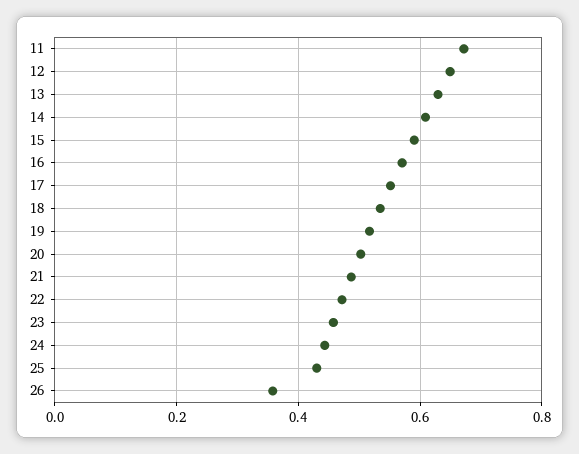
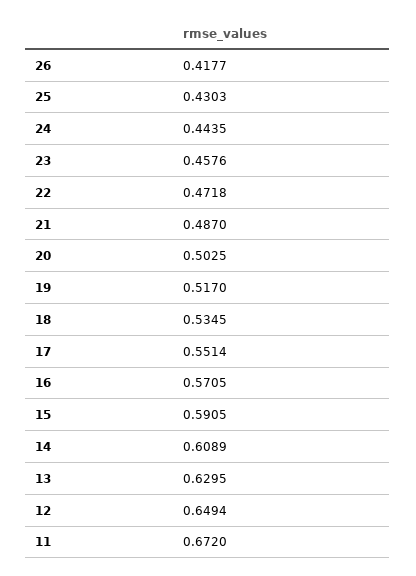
  {
    "11": 0.672,
    "12": 0.6494,
    "13": 0.6295,
    "14": 0.6089,
    "15": 0.5905,
    "16": 0.5705,
    "17": 0.5514,
    "18": 0.5345,
    "19": 0.517,
    "20": 0.5025,
    "21": 0.487,
    "22": 0.4718,
    "23": 0.4576,
    "24": 0.4435,
    "25": 0.4303,
-   "26": 0.36
+   "26": 0.4177
  }

